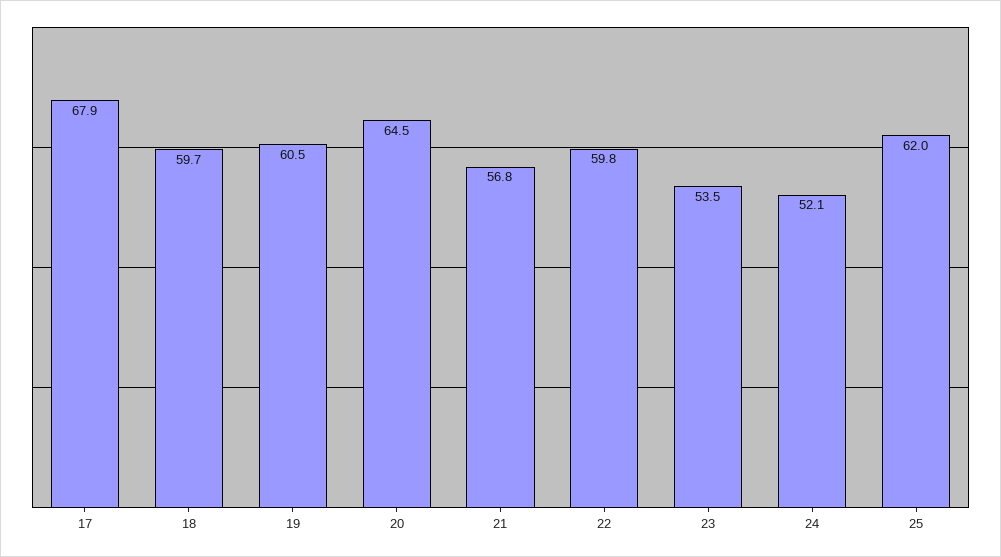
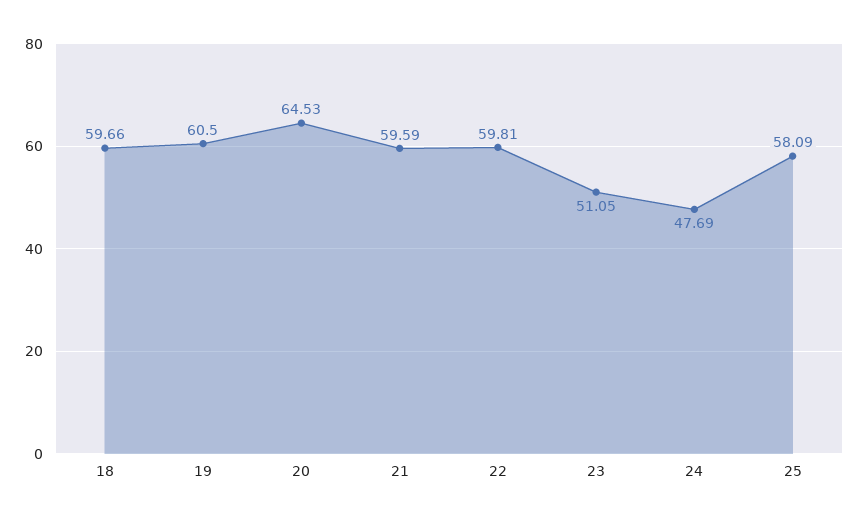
  {
-   "17": 67.9,
    "18": 59.66,
    "19": 60.5,
    "20": 64.53,
-   "21": 56.8,
+   "21": 59.59,
    "22": 59.81,
-   "23": 53.5,
+   "23": 51.05,
-   "24": 52.1,
+   "24": 47.69,
-   "25": 62
+   "25": 58.09
  }

